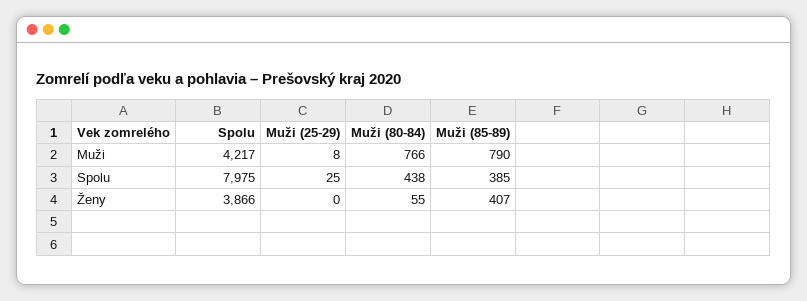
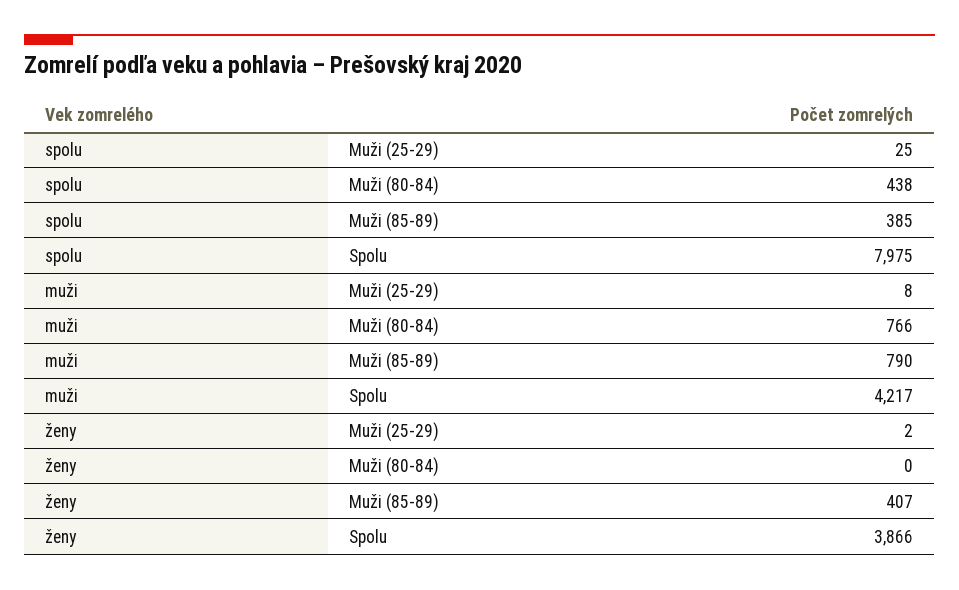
  {
    "Spolu": {
      "Muži": 4217,
      "Spolu": 7975,
      "Ženy": 3866
    },
    "Muži (25-29)": {
      "Muži": 8,
      "Spolu": 25,
-     "Ženy": 0
+     "Ženy": 2
    },
    "Muži (80-84)": {
      "Muži": 766,
      "Spolu": 438,
-     "Ženy": 55
+     "Ženy": 0
    },
    "Muži (85-89)": {
      "Muži": 790,
      "Spolu": 385,
      "Ženy": 407
    }
  }

